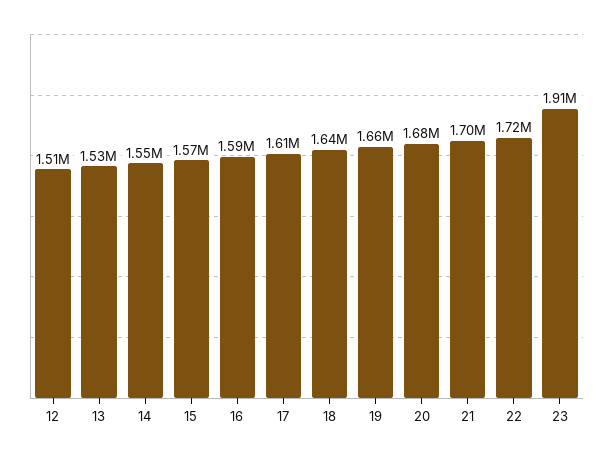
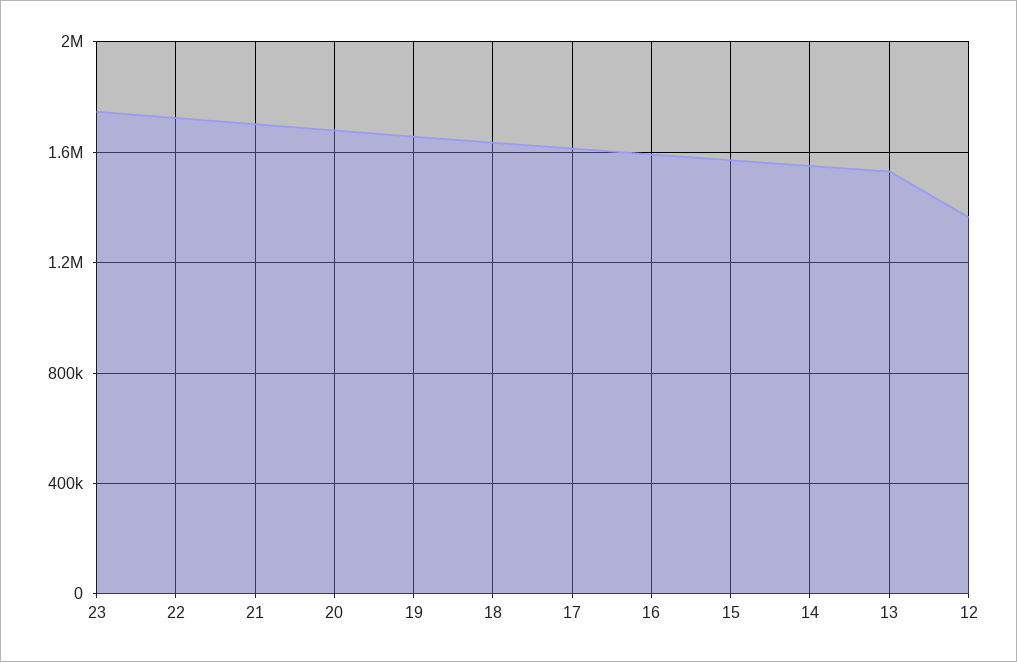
  {
-   "12": 1510000,
+   "12": 1350000,
    "13": 1530000,
    "14": 1550000,
    "15": 1570000,
    "16": 1590000,
    "17": 1610000,
    "18": 1640000,
    "19": 1660000,
    "20": 1680000,
    "21": 1700000,
    "22": 1720000,
-   "23": 1910000
+   "23": 1750000
  }

